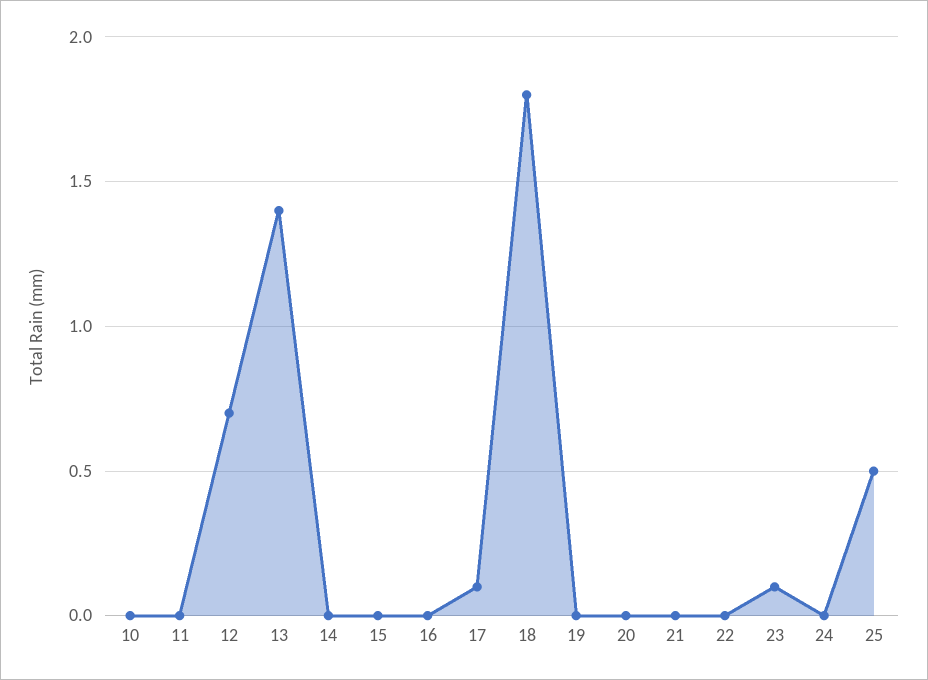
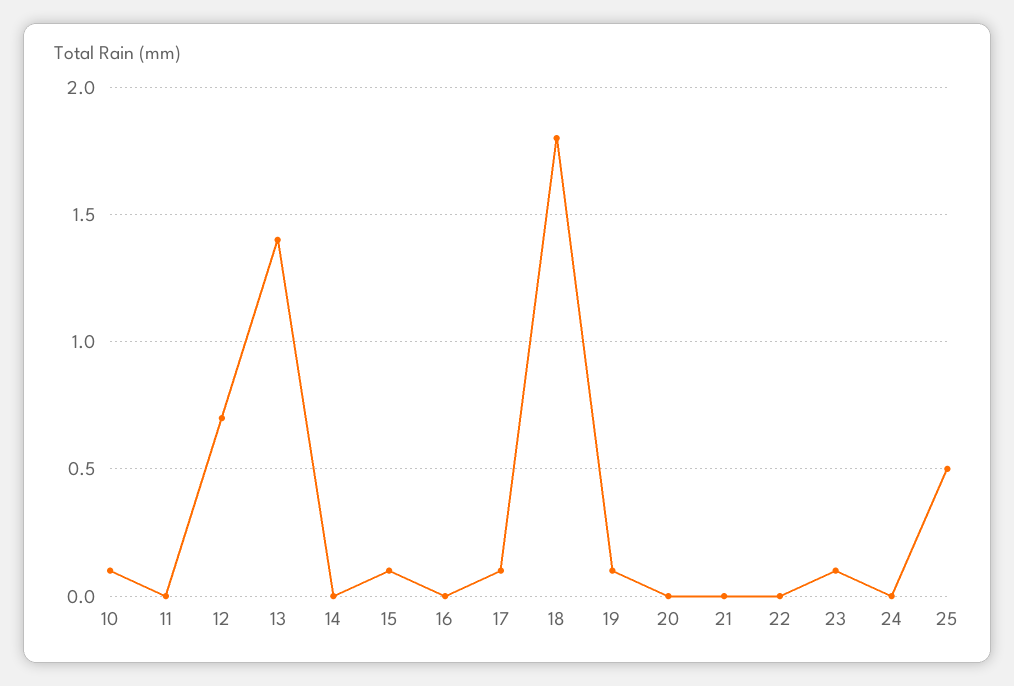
  {
-   "10": 0,
+   "10": 0.1,
    "11": 0,
    "12": 0.7,
    "13": 1.4,
    "14": 0,
-   "15": 0,
+   "15": 0.1,
    "16": 0,
    "17": 0.1,
    "18": 1.8,
-   "19": 0,
+   "19": 0.1,
    "20": 0,
    "21": 0,
    "22": 0,
    "23": 0.1,
    "24": 0,
    "25": 0.5
  }

